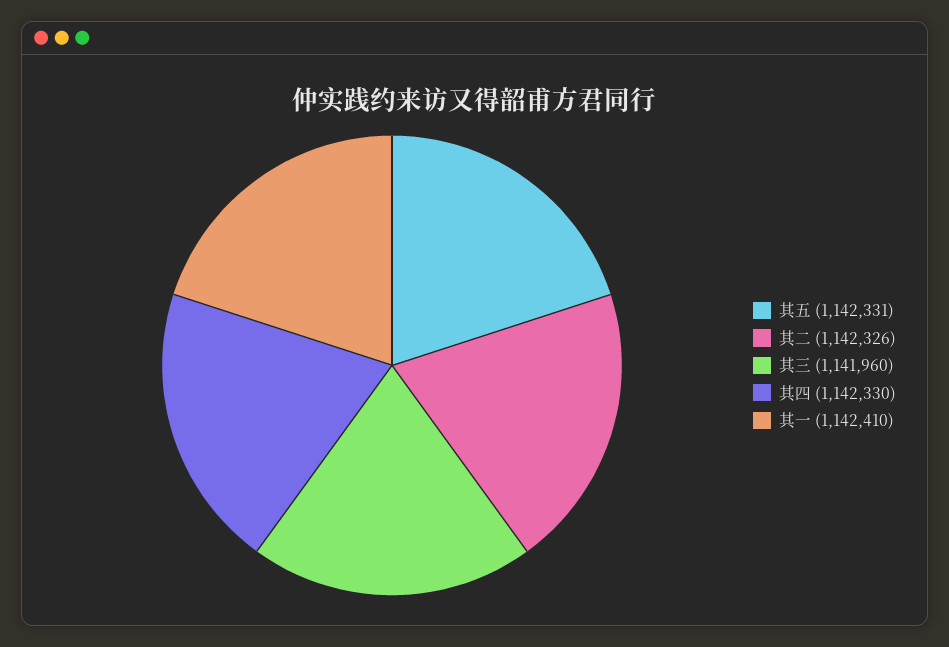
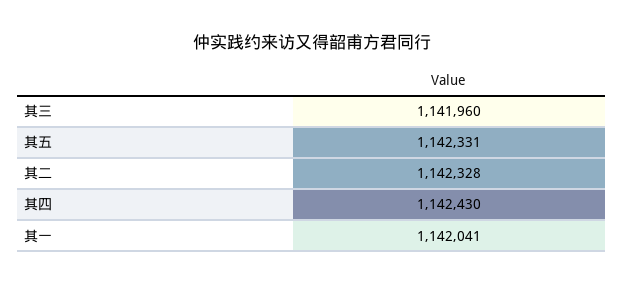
  {
    "其五": 1142331,
-   "其二": 1142326,
+   "其二": 1142328,
    "其三": 1141960,
-   "其四": 1142330,
+   "其四": 1142430,
-   "其一": 1142410
+   "其一": 1142041
  }

